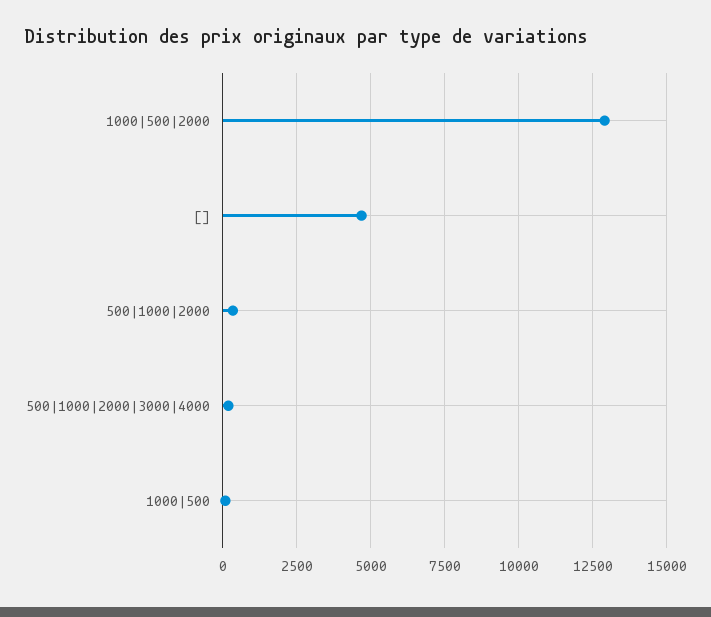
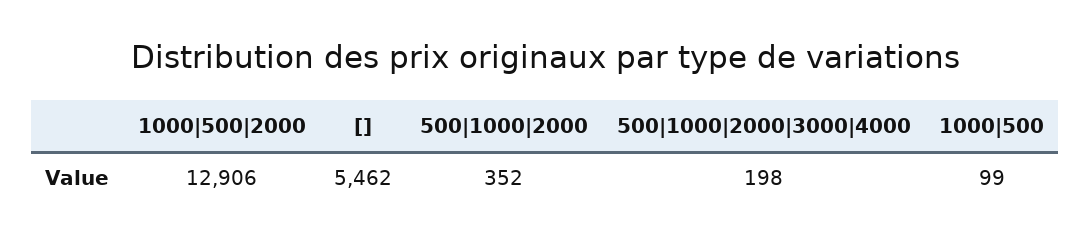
  {
    "1000|500|2000": 12906,
-   "[]": 4750,
+   "[]": 5462,
    "500|1000|2000": 352,
    "500|1000|2000|3000|4000": 198,
    "1000|500": 99
  }

